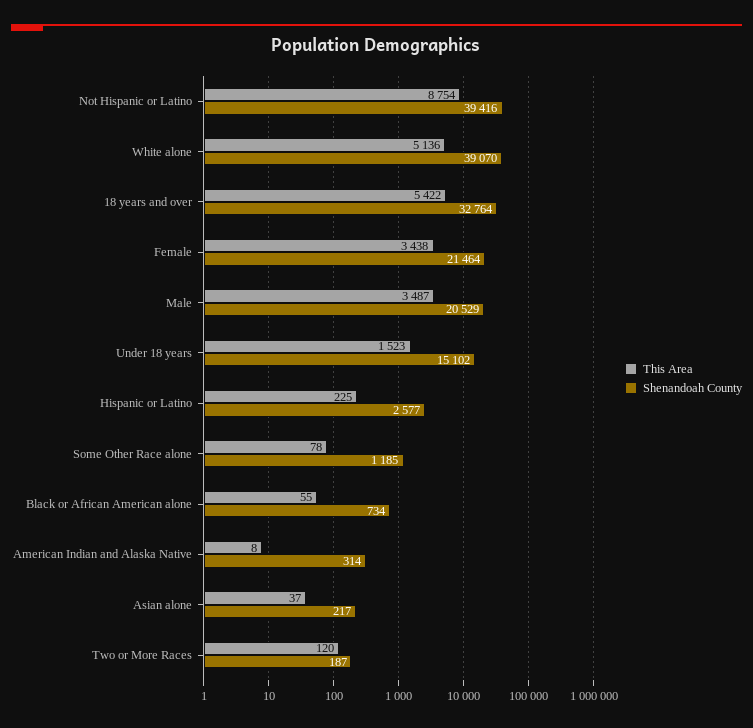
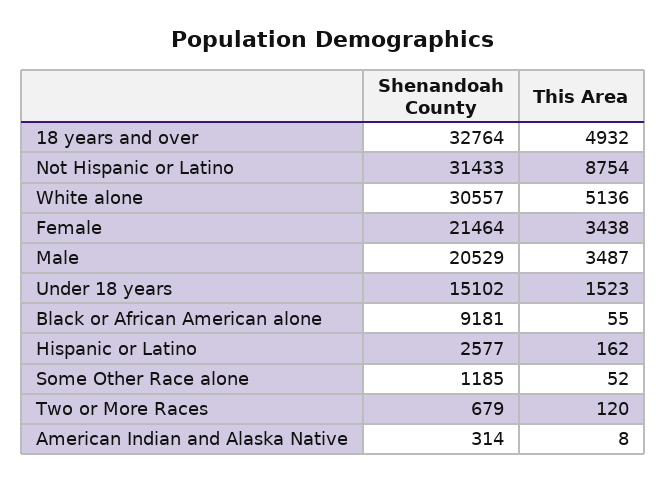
  {
    "This Area": {
      "Not Hispanic or Latino": 8754,
      "White alone": 5136,
-     "18 years and over": 5422,
+     "18 years and over": 4932,
      "Female": 3438,
      "Male": 3487,
      "Under 18 years": 1523,
-     "Hispanic or Latino": 225,
+     "Hispanic or Latino": 162,
-     "Some Other Race alone": 78,
+     "Some Other Race alone": 52,
      "Black or African American alone": 55,
      "American Indian and Alaska Native": 8,
-     "Asian alone": 37,
      "Two or More Races": 120
    },
    "Shenandoah County": {
-     "Not Hispanic or Latino": 39416,
+     "Not Hispanic or Latino": 31433,
-     "White alone": 39070,
+     "White alone": 30557,
      "18 years and over": 32764,
      "Female": 21464,
      "Male": 20529,
      "Under 18 years": 15102,
      "Hispanic or Latino": 2577,
      "Some Other Race alone": 1185,
-     "Black or African American alone": 734,
+     "Black or African American alone": 9181,
      "American Indian and Alaska Native": 314,
-     "Asian alone": 217,
-     "Two or More Races": 187
+     "Two or More Races": 679
    }
  }

